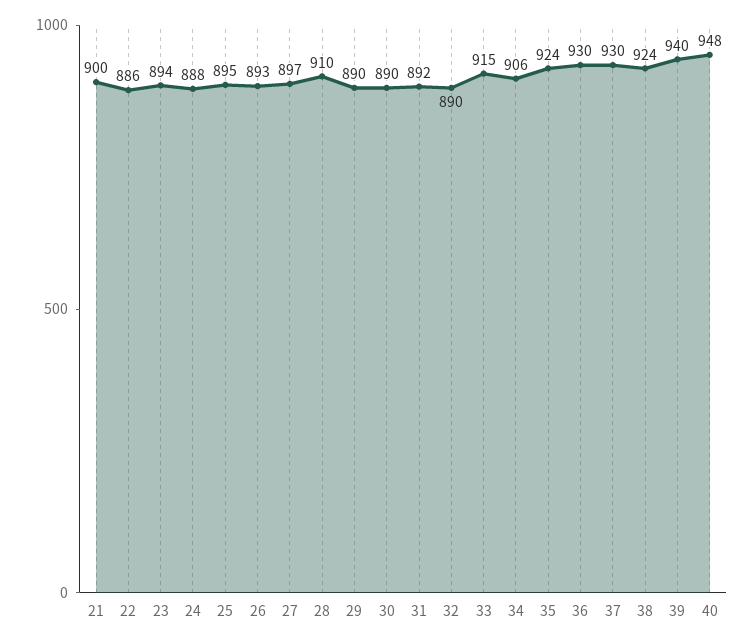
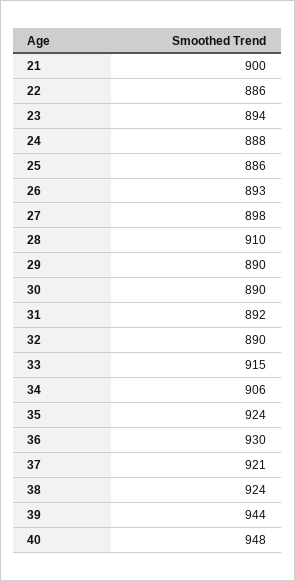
  {
    "21": 900,
    "22": 886,
    "23": 894,
    "24": 888,
-   "25": 895,
+   "25": 886,
    "26": 893,
-   "27": 897,
+   "27": 898,
    "28": 910,
    "29": 890,
    "30": 890,
    "31": 892,
    "32": 890,
    "33": 915,
    "34": 906,
    "35": 924,
    "36": 930,
-   "37": 930,
+   "37": 921,
    "38": 924,
-   "39": 940,
+   "39": 944,
    "40": 948
  }

